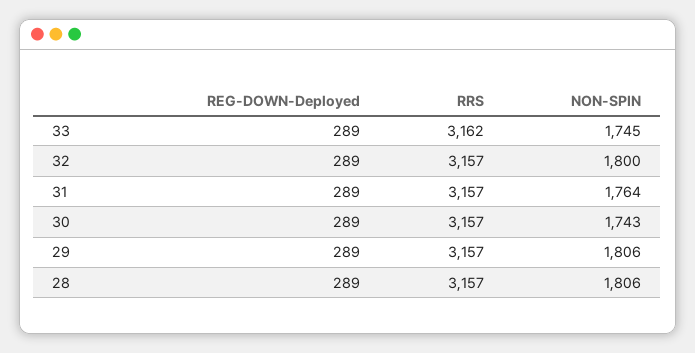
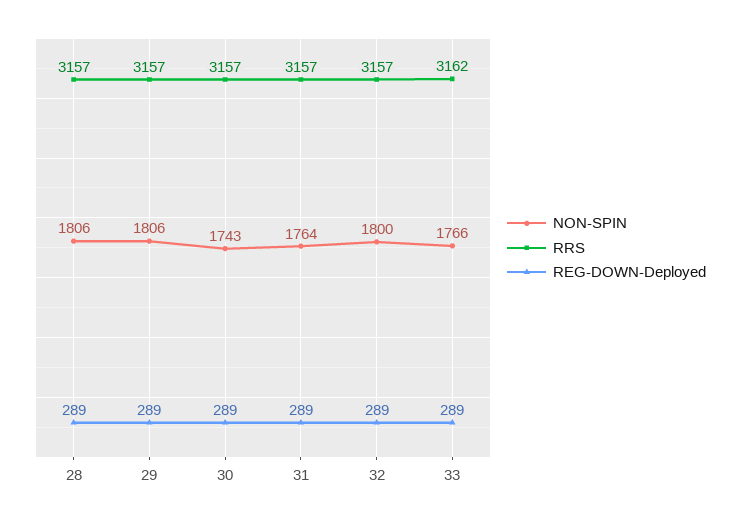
  {
    "REG-DOWN-Deployed": {
      "33": 289,
      "32": 289,
      "31": 289,
      "30": 289,
      "29": 289,
      "28": 289
    },
    "RRS": {
      "33": 3162,
      "32": 3157,
      "31": 3157,
      "30": 3157,
      "29": 3157,
      "28": 3157
    },
    "NON-SPIN": {
-     "33": 1745,
+     "33": 1766,
      "32": 1800,
      "31": 1764,
      "30": 1743,
      "29": 1806,
      "28": 1806
    }
  }

